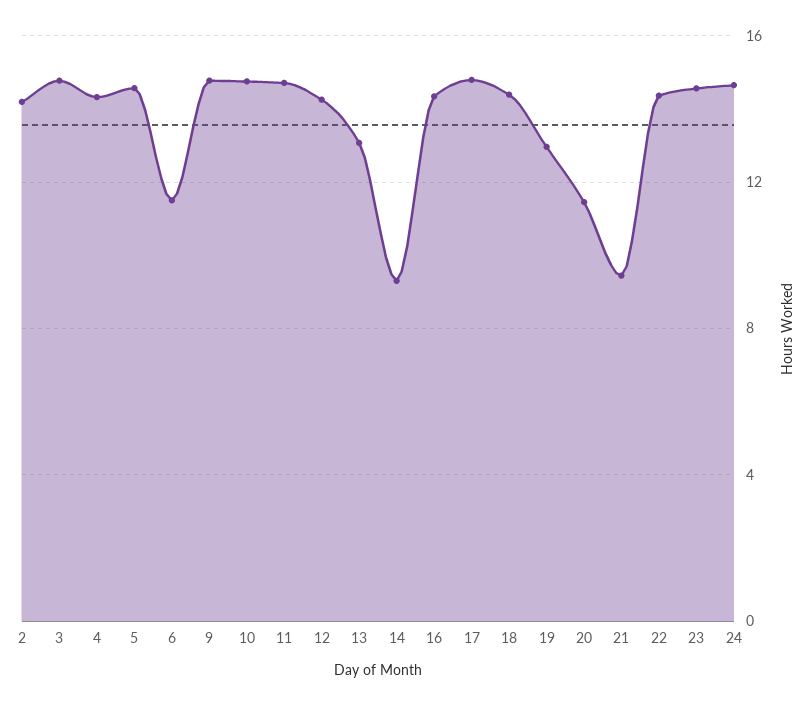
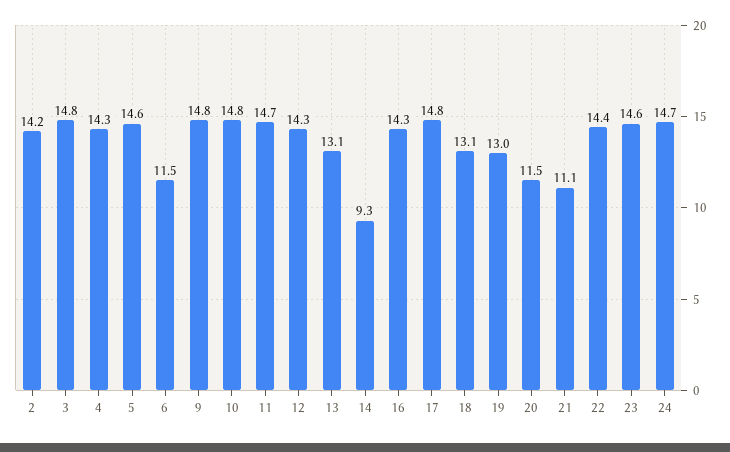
  {
    "2": 14.2,
    "3": 14.8,
    "4": 14.3,
    "5": 14.6,
    "6": 11.5,
    "9": 14.8,
    "10": 14.8,
    "11": 14.7,
    "12": 14.3,
    "13": 13.1,
    "14": 9.3,
    "16": 14.3,
    "17": 14.8,
-   "18": 14.5,
+   "18": 13.1,
    "19": 13,
    "20": 11.5,
-   "21": 9.5,
+   "21": 11.1,
    "22": 14.4,
    "23": 14.6,
    "24": 14.7
  }

